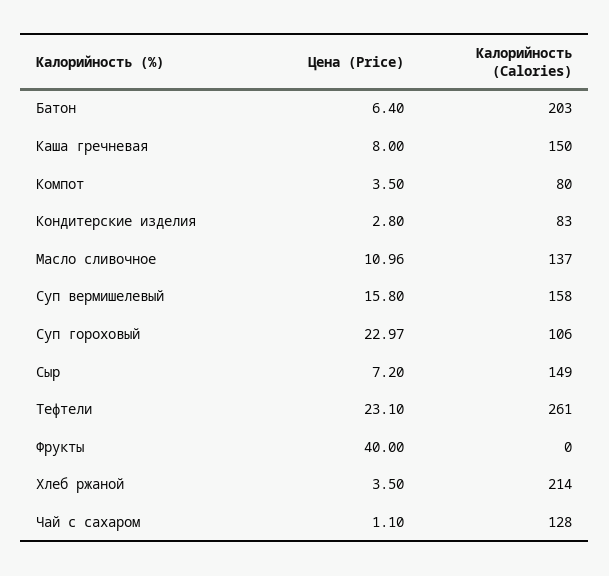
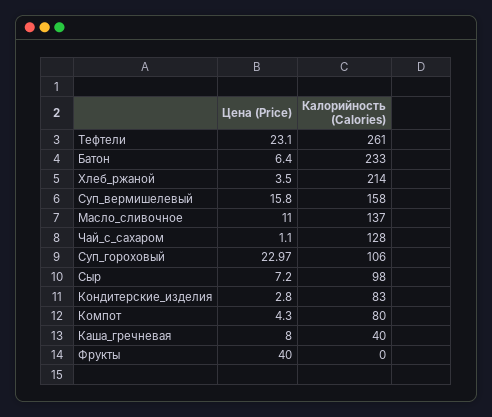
  {
    "Цена (Price)": {
      "Батон": 6.4,
      "Каша гречневая": 8,
-     "Компот": 3.5,
+     "Компот": 4.3,
      "Кондитерские изделия": 2.8,
-     "Масло сливочное": 10.96,
+     "Масло сливочное": 11,
      "Суп вермишелевый": 15.8,
      "Суп гороховый": 22.97,
      "Сыр": 7.2,
      "Тефтели": 23.1,
      "Фрукты": 40,
      "Хлеб ржаной": 3.5,
      "Чай с сахаром": 1.1
    },
    "Калорийность (Calories)": {
-     "Батон": 203,
+     "Батон": 233,
-     "Каша гречневая": 150,
+     "Каша гречневая": 40,
      "Компот": 80,
      "Кондитерские изделия": 83,
      "Масло сливочное": 137,
      "Суп вермишелевый": 158,
      "Суп гороховый": 106,
-     "Сыр": 149,
+     "Сыр": 98,
      "Тефтели": 261,
      "Фрукты": 0,
      "Хлеб ржаной": 214,
      "Чай с сахаром": 128
    }
  }

